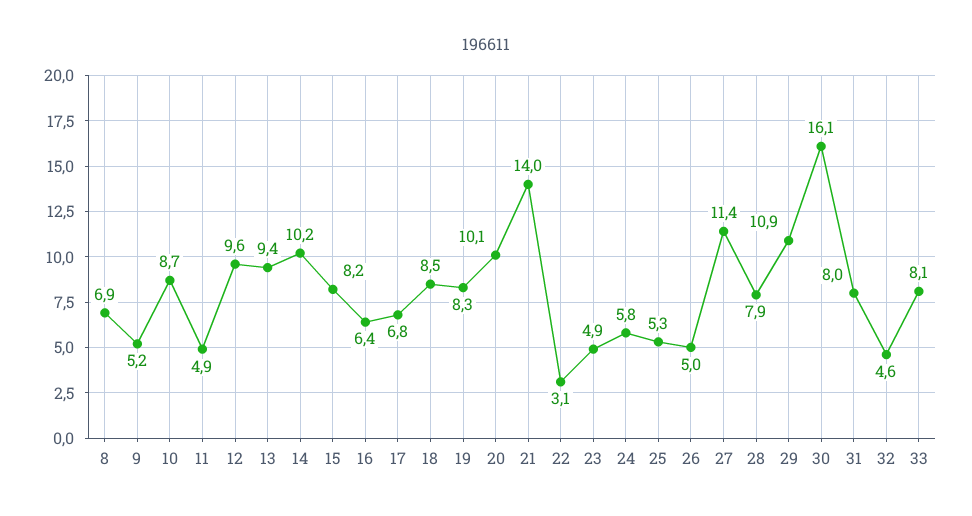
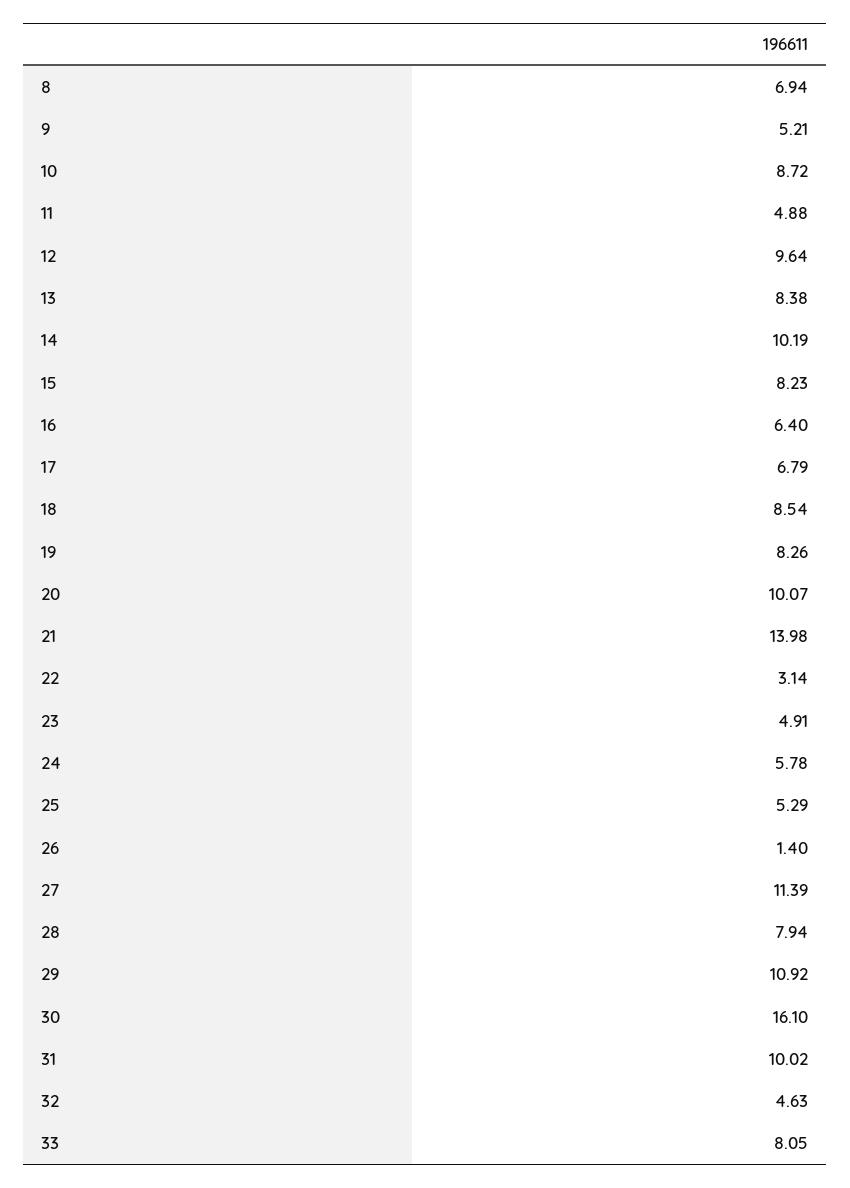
  {
    "8": 6.94,
    "9": 5.21,
    "10": 8.72,
    "11": 4.88,
    "12": 9.64,
-   "13": 9.4,
+   "13": 8.38,
    "14": 10.19,
    "15": 8.23,
    "16": 6.4,
    "17": 6.79,
    "18": 8.54,
    "19": 8.26,
    "20": 10.07,
    "21": 13.98,
    "22": 3.14,
    "23": 4.91,
    "24": 5.78,
    "25": 5.29,
-   "26": 5,
+   "26": 1.4,
    "27": 11.39,
    "28": 7.94,
    "29": 10.92,
    "30": 16.1,
-   "31": 8,
+   "31": 10.02,
    "32": 4.63,
    "33": 8.05
  }

